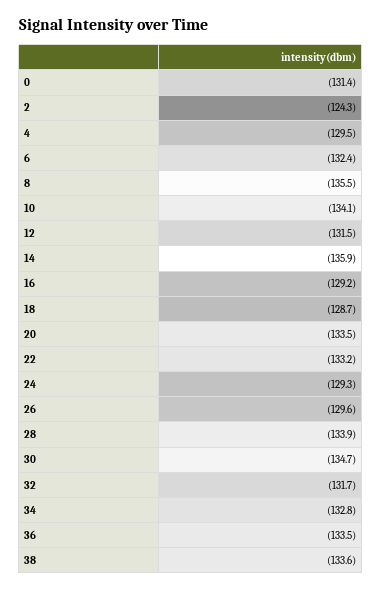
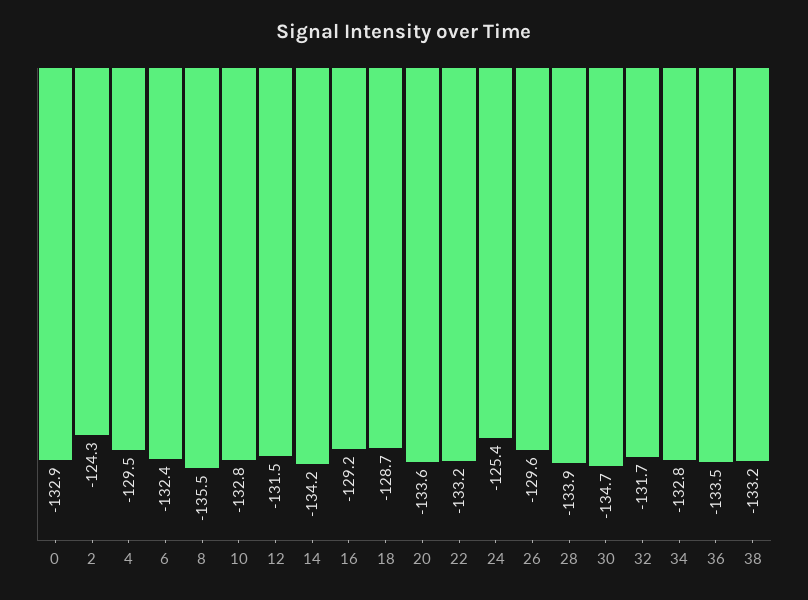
  {
-   "0": -131.4,
+   "0": -132.9,
    "2": -124.3,
    "4": -129.5,
    "6": -132.4,
    "8": -135.5,
-   "10": -134.1,
+   "10": -132.8,
    "12": -131.5,
-   "14": -135.9,
+   "14": -134.2,
    "16": -129.2,
    "18": -128.7,
-   "20": -133.5,
+   "20": -133.6,
    "22": -133.2,
-   "24": -129.3,
+   "24": -125.4,
    "26": -129.6,
    "28": -133.9,
    "30": -134.7,
    "32": -131.7,
    "34": -132.8,
    "36": -133.5,
-   "38": -133.6
+   "38": -133.2
  }

